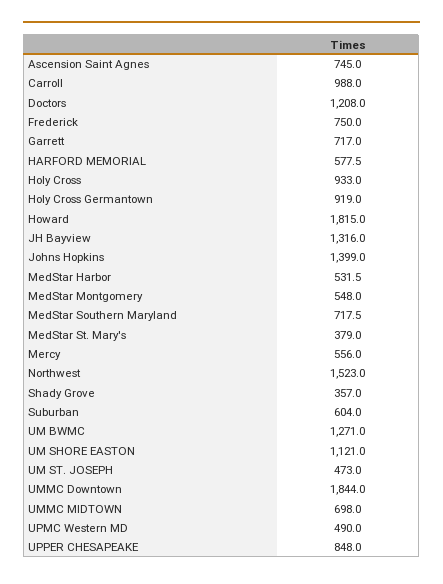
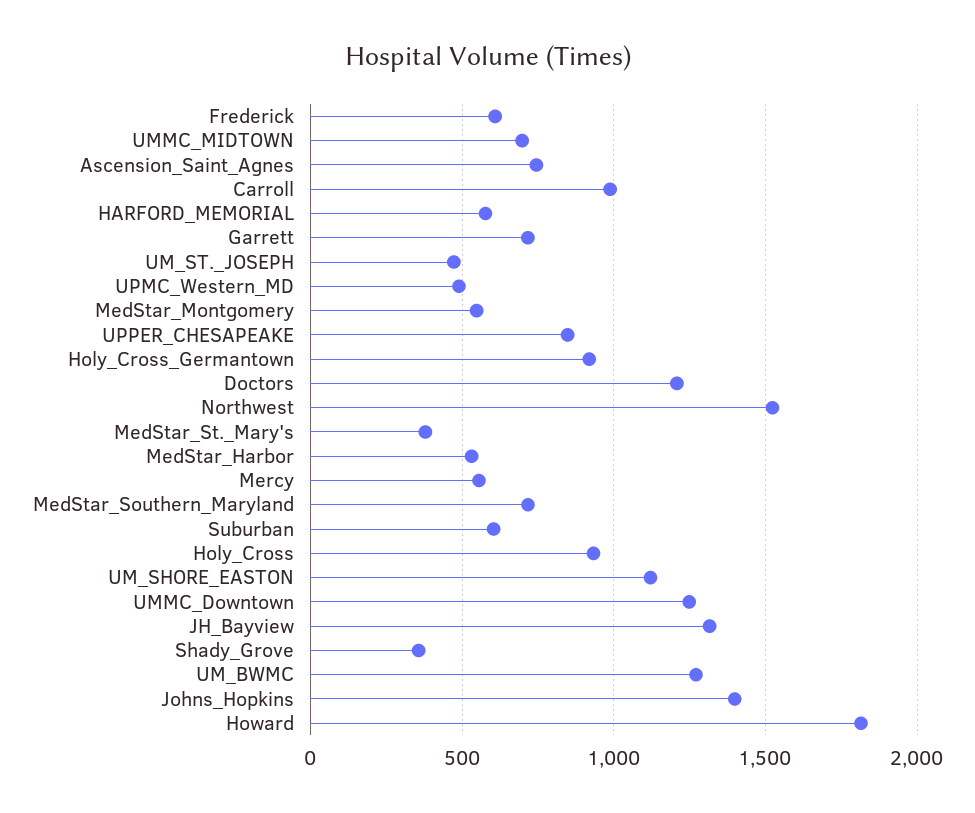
  {
    "Ascension Saint Agnes": 745,
    "Carroll": 988,
    "Doctors": 1208,
-   "Frederick": 750,
+   "Frederick": 600,
    "Garrett": 717,
    "HARFORD MEMORIAL": 577.5,
    "Holy Cross": 933,
    "Holy Cross Germantown": 919,
    "Howard": 1815,
    "JH Bayview": 1316,
    "Johns Hopkins": 1399,
    "MedStar Harbor": 531.5,
    "MedStar Montgomery": 548,
    "MedStar Southern Maryland": 717.5,
    "MedStar St. Mary's": 379,
    "Mercy": 556,
    "Northwest": 1523,
    "Shady Grove": 357,
    "Suburban": 604,
    "UM BWMC": 1271,
    "UM SHORE EASTON": 1121,
    "UM ST. JOSEPH": 473,
-   "UMMC Downtown": 1844,
+   "UMMC Downtown": 1250,
    "UMMC MIDTOWN": 698,
    "UPMC Western MD": 490,
    "UPPER CHESAPEAKE": 848
  }

